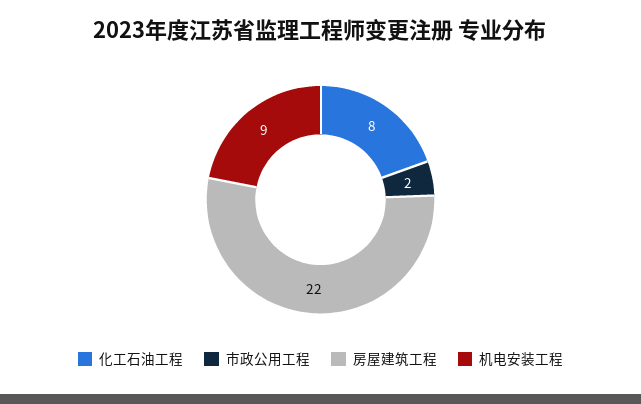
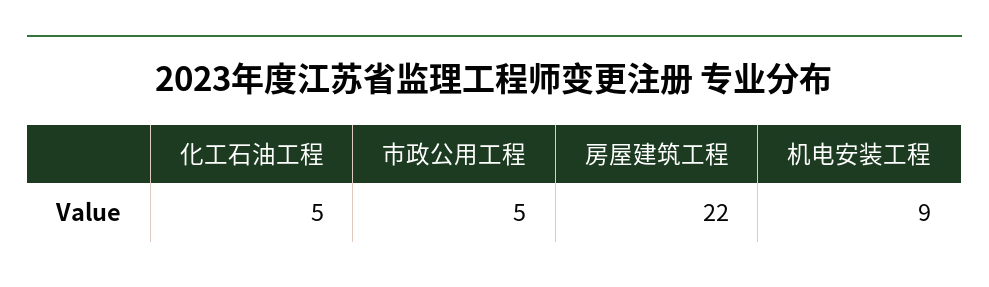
  {
-   "化工石油工程": 8,
+   "化工石油工程": 5,
-   "市政公用工程": 2,
+   "市政公用工程": 5,
    "房屋建筑工程": 22,
    "机电安装工程": 9
  }

